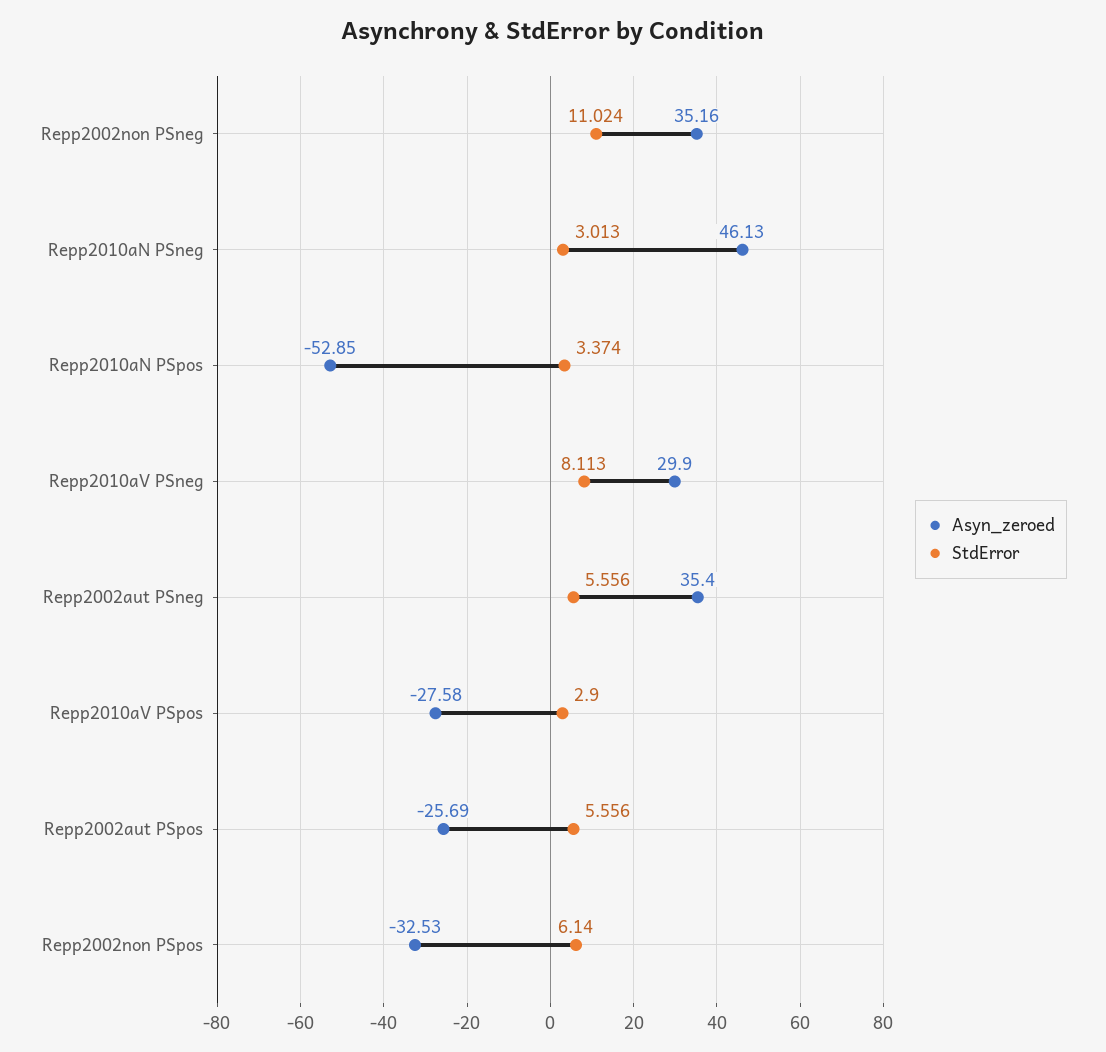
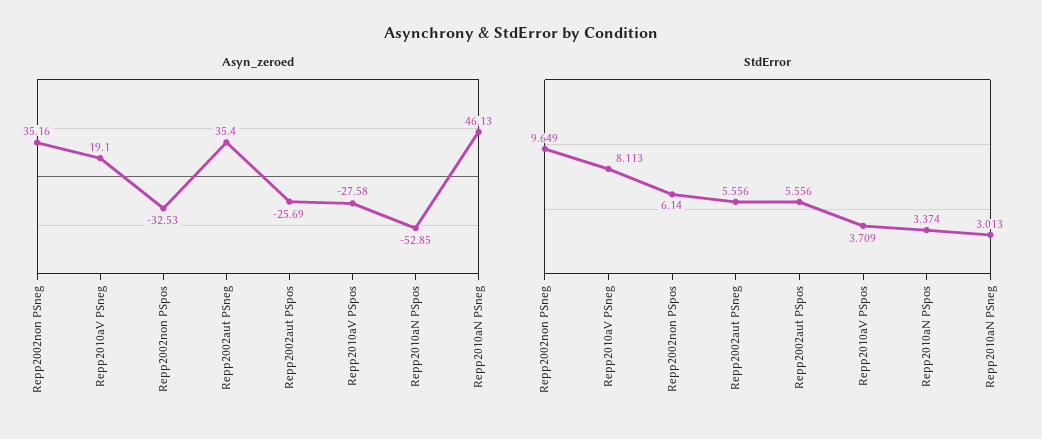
  {
    "Asyn_zeroed": {
      "Repp2002non PSneg": 35.16,
      "Repp2010aN PSneg": 46.13,
      "Repp2010aN PSpos": -52.85,
-     "Repp2010aV PSneg": 29.9,
+     "Repp2010aV PSneg": 19.1,
      "Repp2002aut PSneg": 35.4,
      "Repp2010aV PSpos": -27.58,
      "Repp2002aut PSpos": -25.69,
      "Repp2002non PSpos": -32.53
    },
    "StdError": {
-     "Repp2002non PSneg": 11.024,
+     "Repp2002non PSneg": 9.649,
      "Repp2010aN PSneg": 3.013,
      "Repp2010aN PSpos": 3.374,
      "Repp2010aV PSneg": 8.113,
      "Repp2002aut PSneg": 5.556,
-     "Repp2010aV PSpos": 2.9,
+     "Repp2010aV PSpos": 3.709,
      "Repp2002aut PSpos": 5.556,
      "Repp2002non PSpos": 6.14
    }
  }

